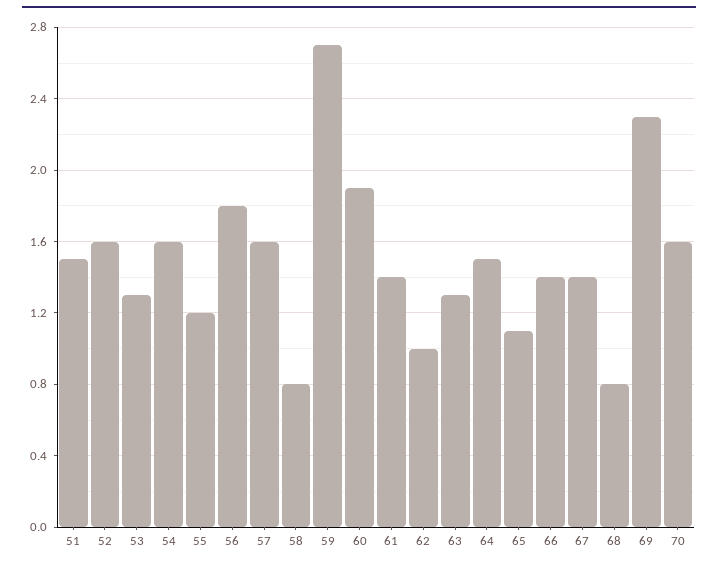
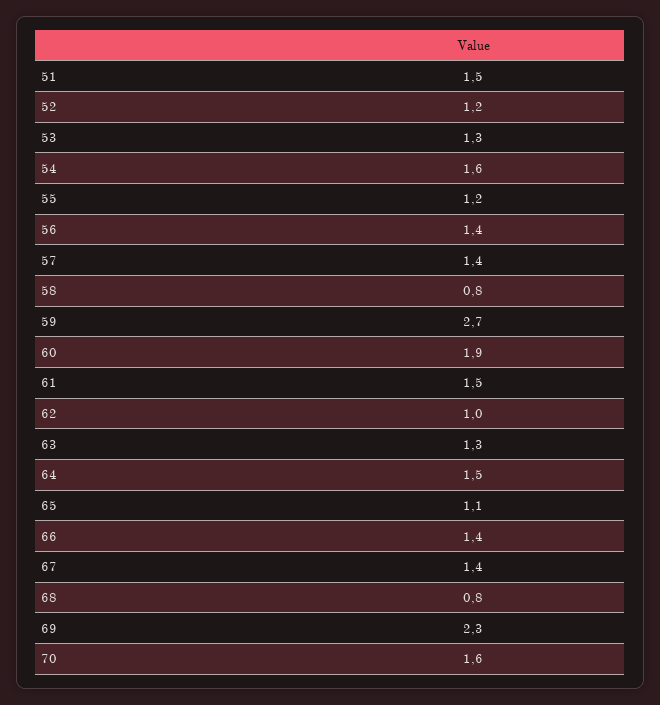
  {
    "51": 1.5,
-   "52": 1.6,
+   "52": 1.2,
    "53": 1.3,
    "54": 1.6,
    "55": 1.2,
-   "56": 1.8,
+   "56": 1.4,
-   "57": 1.6,
+   "57": 1.4,
    "58": 0.8,
    "59": 2.7,
    "60": 1.9,
-   "61": 1.4,
+   "61": 1.5,
    "62": 1,
    "63": 1.3,
    "64": 1.5,
    "65": 1.1,
    "66": 1.4,
    "67": 1.4,
    "68": 0.8,
    "69": 2.3,
    "70": 1.6
  }

